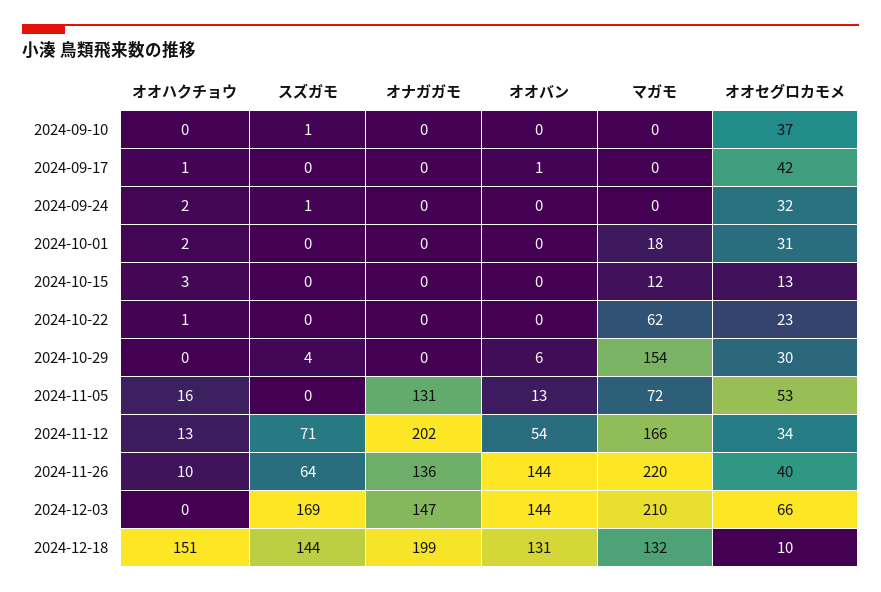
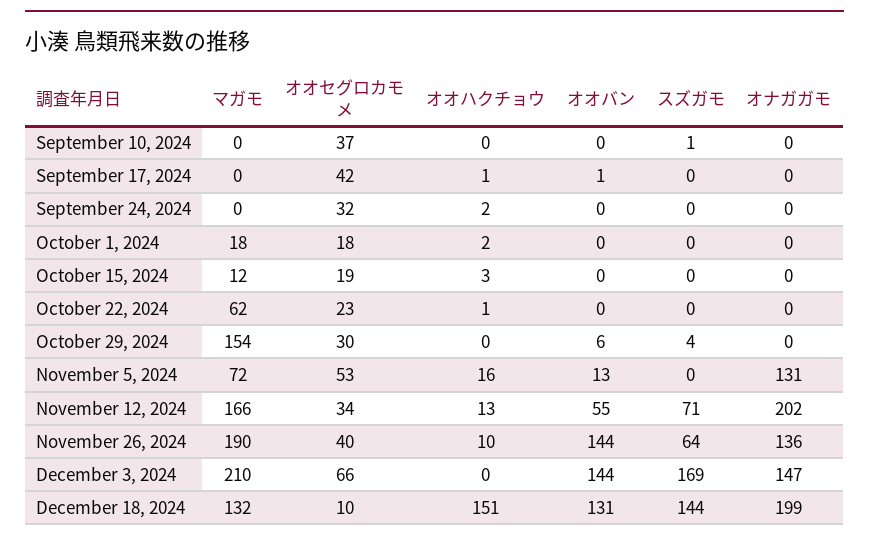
  {
    "オオハクチョウ": {
      "2024-09-10": 0,
      "2024-09-17": 1,
      "2024-09-24": 2,
      "2024-10-01": 2,
      "2024-10-15": 3,
      "2024-10-22": 1,
      "2024-10-29": 0,
      "2024-11-05": 16,
      "2024-11-12": 13,
      "2024-11-26": 10,
      "2024-12-03": 0,
      "2024-12-18": 151
    },
    "スズガモ": {
      "2024-09-10": 1,
      "2024-09-17": 0,
-     "2024-09-24": 1,
+     "2024-09-24": 0,
      "2024-10-01": 0,
      "2024-10-15": 0,
      "2024-10-22": 0,
      "2024-10-29": 4,
      "2024-11-05": 0,
      "2024-11-12": 71,
      "2024-11-26": 64,
      "2024-12-03": 169,
      "2024-12-18": 144
    },
    "オナガガモ": {
      "2024-09-10": 0,
      "2024-09-17": 0,
      "2024-09-24": 0,
      "2024-10-01": 0,
      "2024-10-15": 0,
      "2024-10-22": 0,
      "2024-10-29": 0,
      "2024-11-05": 131,
      "2024-11-12": 202,
      "2024-11-26": 136,
      "2024-12-03": 147,
      "2024-12-18": 199
    },
    "オオバン": {
      "2024-09-10": 0,
      "2024-09-17": 1,
      "2024-09-24": 0,
      "2024-10-01": 0,
      "2024-10-15": 0,
      "2024-10-22": 0,
      "2024-10-29": 6,
      "2024-11-05": 13,
-     "2024-11-12": 54,
+     "2024-11-12": 55,
      "2024-11-26": 144,
      "2024-12-03": 144,
      "2024-12-18": 131
    },
    "マガモ": {
      "2024-09-10": 0,
      "2024-09-17": 0,
      "2024-09-24": 0,
      "2024-10-01": 18,
      "2024-10-15": 12,
      "2024-10-22": 62,
      "2024-10-29": 154,
      "2024-11-05": 72,
      "2024-11-12": 166,
-     "2024-11-26": 220,
+     "2024-11-26": 190,
      "2024-12-03": 210,
      "2024-12-18": 132
    },
    "オオセグロカモメ": {
      "2024-09-10": 37,
      "2024-09-17": 42,
      "2024-09-24": 32,
-     "2024-10-01": 31,
+     "2024-10-01": 18,
-     "2024-10-15": 13,
+     "2024-10-15": 19,
      "2024-10-22": 23,
      "2024-10-29": 30,
      "2024-11-05": 53,
      "2024-11-12": 34,
      "2024-11-26": 40,
      "2024-12-03": 66,
      "2024-12-18": 10
    }
  }

